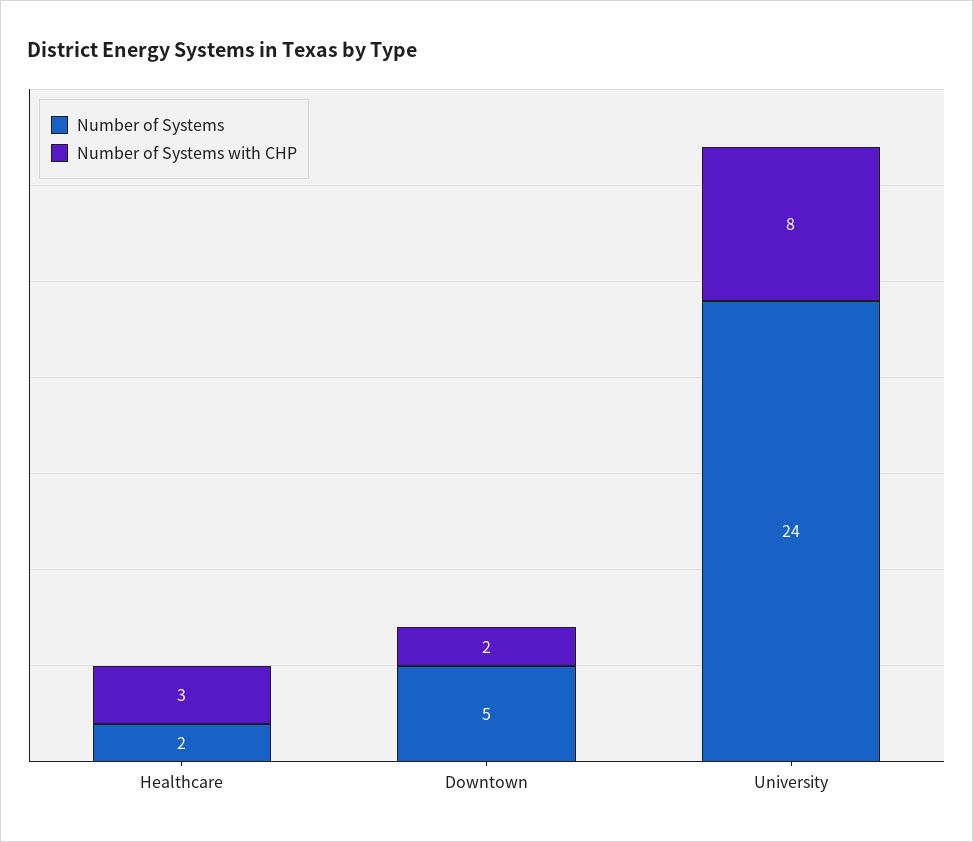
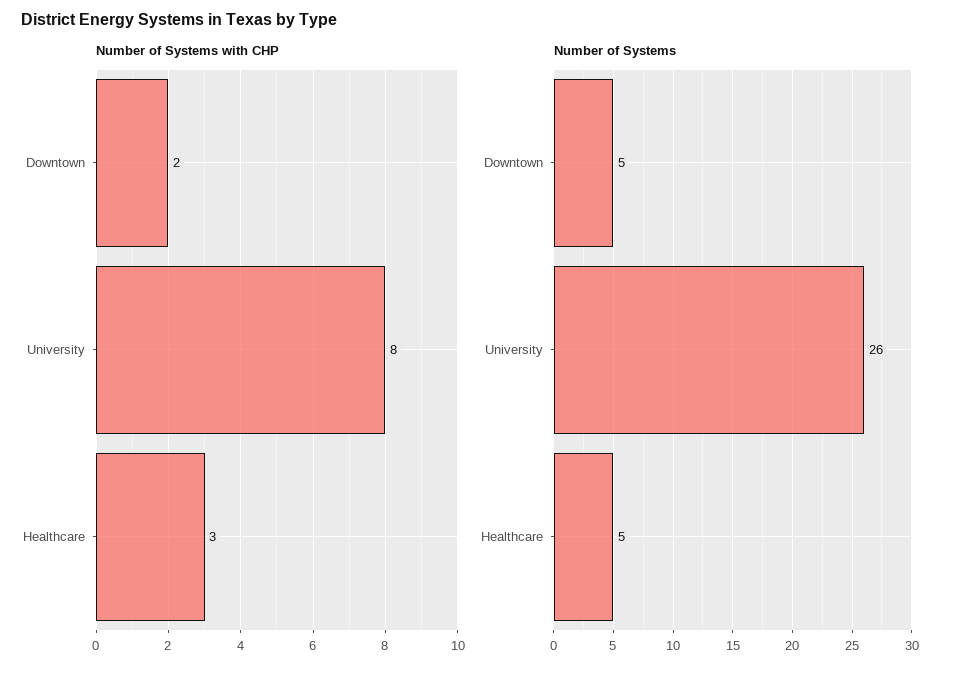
  {
    "Number of Systems": {
-     "Healthcare": 2,
+     "Healthcare": 5,
      "Downtown": 5,
-     "University": 24
+     "University": 26
    },
    "Number of Systems with CHP": {
      "Healthcare": 3,
      "Downtown": 2,
      "University": 8
    }
  }

